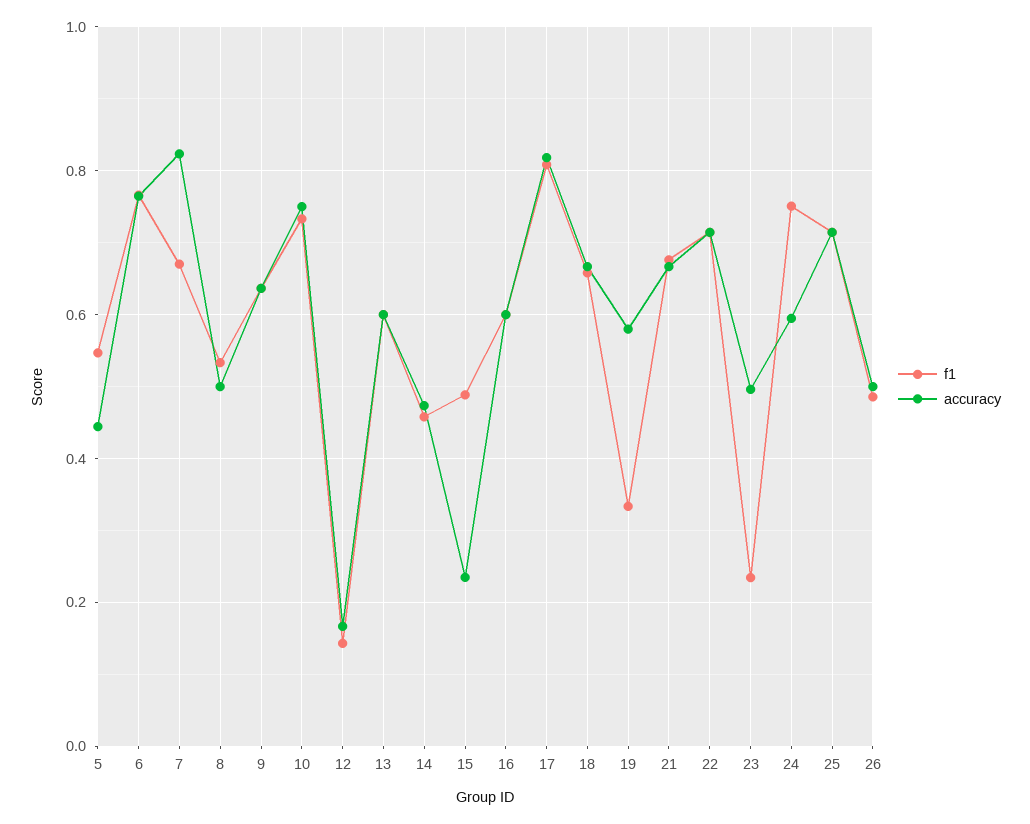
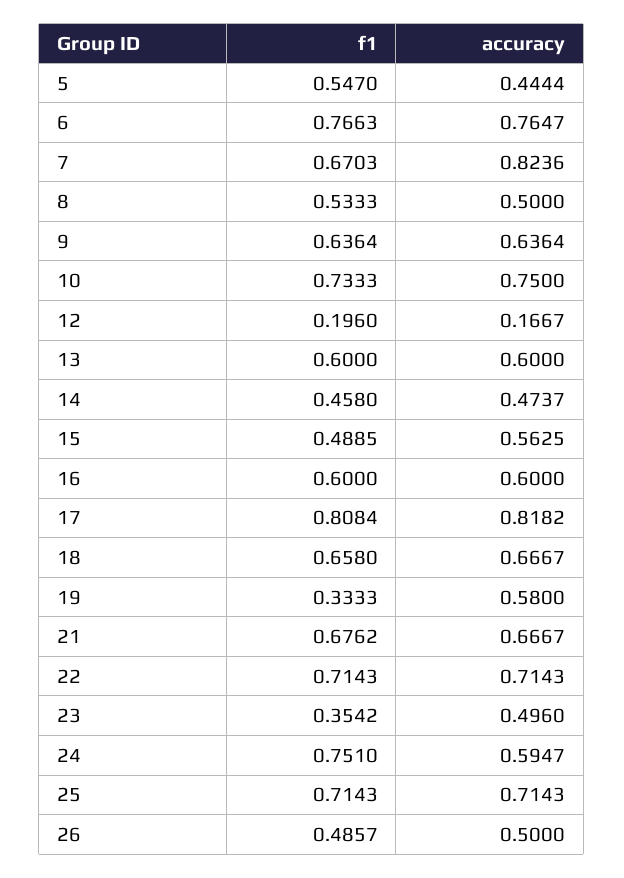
  {
    "f1": {
      "5": 0.547,
      "6": 0.7663,
      "7": 0.6703,
      "8": 0.5333,
      "9": 0.6364,
      "10": 0.7333,
-     "12": 0.14,
+     "12": 0.196,
      "13": 0.6,
      "14": 0.458,
      "15": 0.4885,
      "16": 0.6,
      "17": 0.8084,
      "18": 0.658,
      "19": 0.3333,
      "21": 0.6762,
      "22": 0.7143,
-     "23": 0.24,
+     "23": 0.3542,
      "24": 0.751,
      "25": 0.7143,
      "26": 0.4857
    },
    "accuracy": {
      "5": 0.4444,
      "6": 0.7647,
      "7": 0.8236,
      "8": 0.5,
      "9": 0.6364,
      "10": 0.75,
      "12": 0.1667,
      "13": 0.6,
      "14": 0.4737,
-     "15": 0.24,
+     "15": 0.5625,
      "16": 0.6,
      "17": 0.8182,
      "18": 0.6667,
      "19": 0.58,
      "21": 0.6667,
      "22": 0.7143,
      "23": 0.496,
      "24": 0.5947,
      "25": 0.7143,
      "26": 0.5
    }
  }

